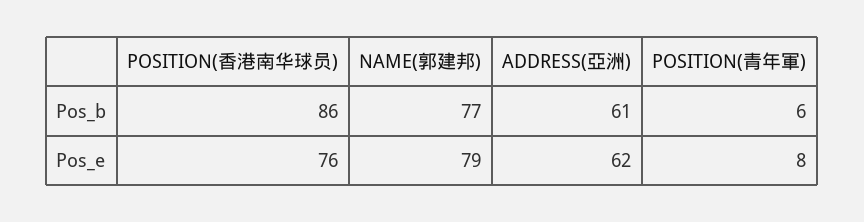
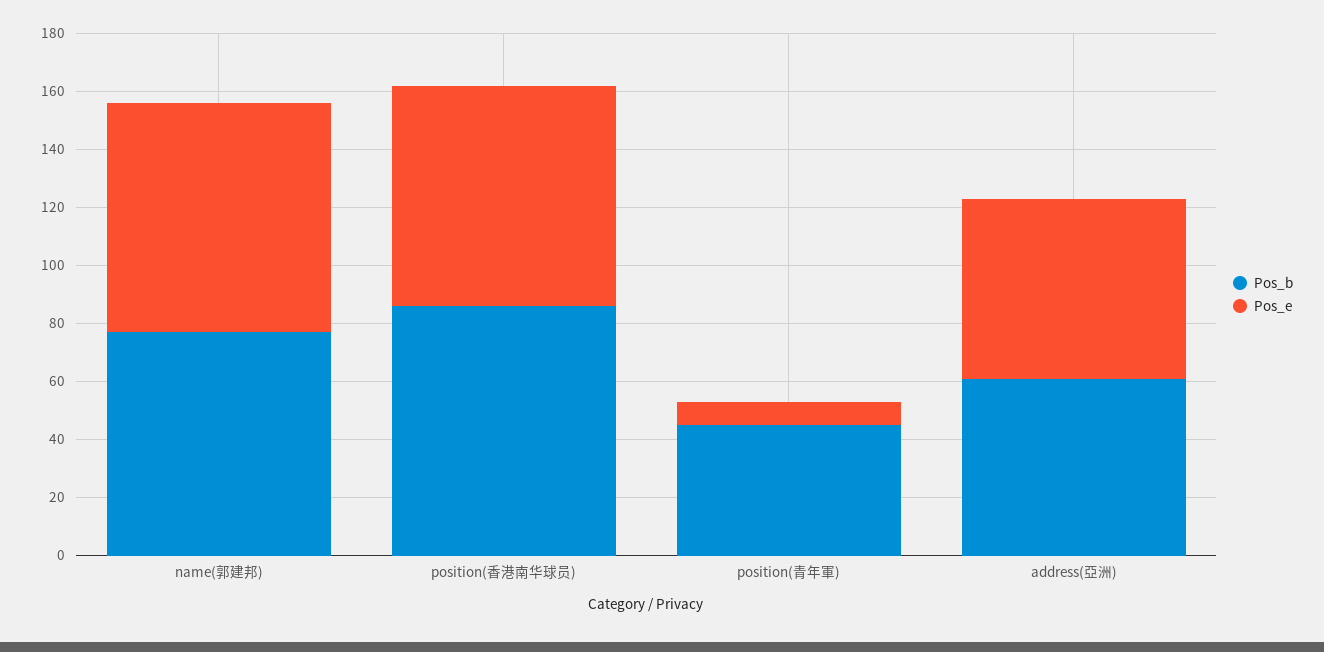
  {
    "Pos_b": {
      "POSITION(香港南华球员)": 86,
      "NAME(郭建邦)": 77,
      "ADDRESS(亞洲)": 61,
-     "POSITION(青年軍)": 6
+     "POSITION(青年軍)": 45
    },
    "Pos_e": {
      "POSITION(香港南华球员)": 76,
      "NAME(郭建邦)": 79,
      "ADDRESS(亞洲)": 62,
      "POSITION(青年軍)": 8
    }
  }

